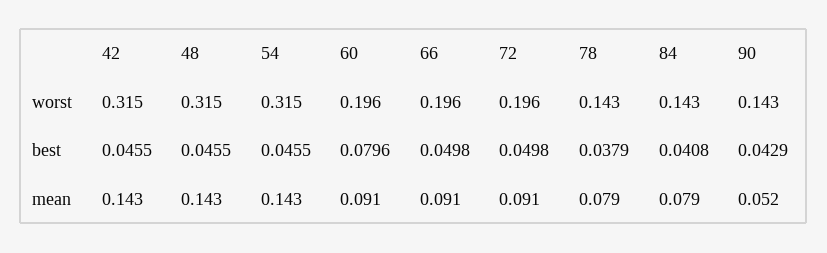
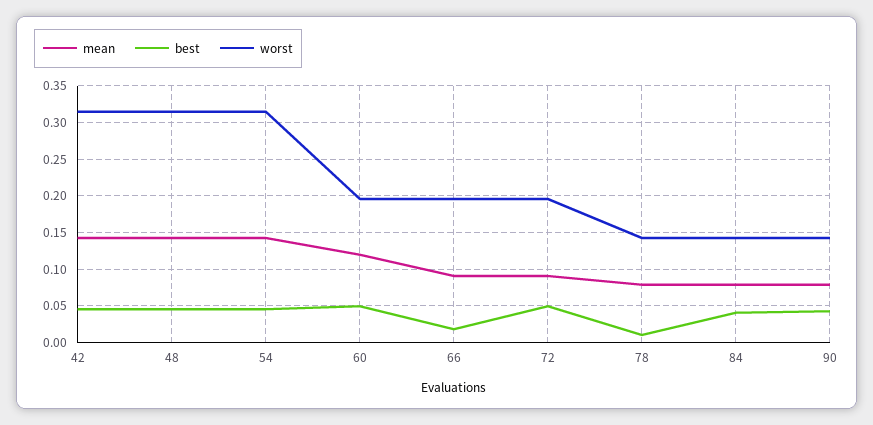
  {
    "worst": {
      "42": 0.315,
      "48": 0.315,
      "54": 0.315,
      "60": 0.196,
      "66": 0.196,
      "72": 0.196,
      "78": 0.143,
      "84": 0.143,
      "90": 0.143
    },
    "best": {
      "42": 0.0455,
      "48": 0.0455,
      "54": 0.0455,
-     "60": 0.0796,
+     "60": 0.05,
-     "66": 0.0498,
+     "66": 0.02,
      "72": 0.0498,
-     "78": 0.0379,
+     "78": 0.01,
      "84": 0.0408,
      "90": 0.0429
    },
    "mean": {
      "42": 0.143,
      "48": 0.143,
      "54": 0.143,
-     "60": 0.091,
+     "60": 0.12,
      "66": 0.091,
      "72": 0.091,
      "78": 0.079,
      "84": 0.079,
-     "90": 0.052
+     "90": 0.08
    }
  }

